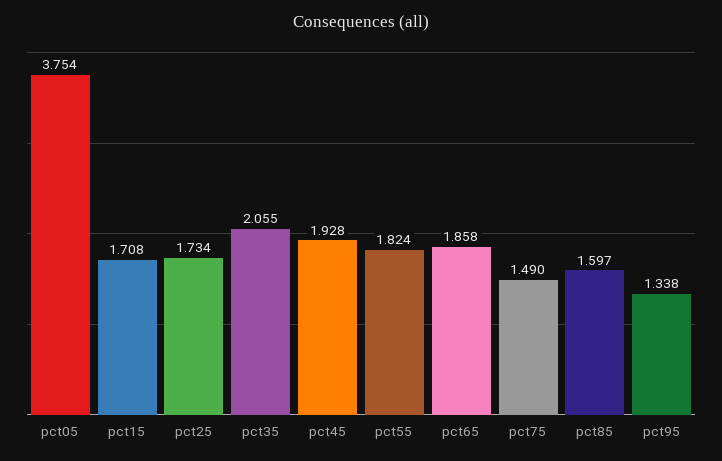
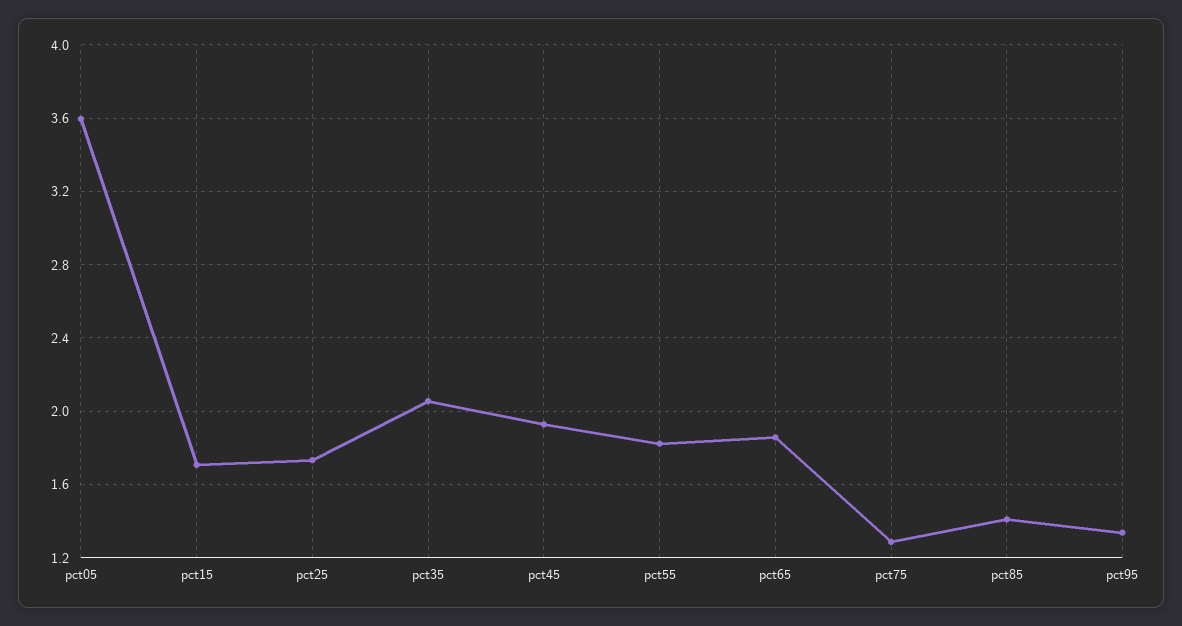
  {
-   "pct05": 3.754,
+   "pct05": 3.6,
    "pct15": 1.708,
    "pct25": 1.734,
    "pct35": 2.055,
    "pct45": 1.928,
    "pct55": 1.824,
    "pct65": 1.858,
-   "pct75": 1.49,
+   "pct75": 1.3,
-   "pct85": 1.597,
+   "pct85": 1.4,
    "pct95": 1.338
  }

